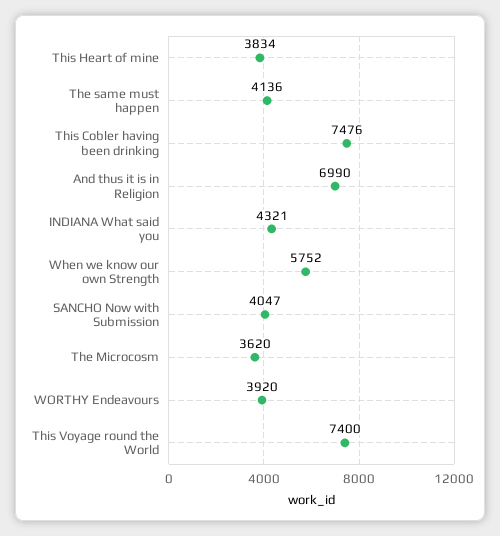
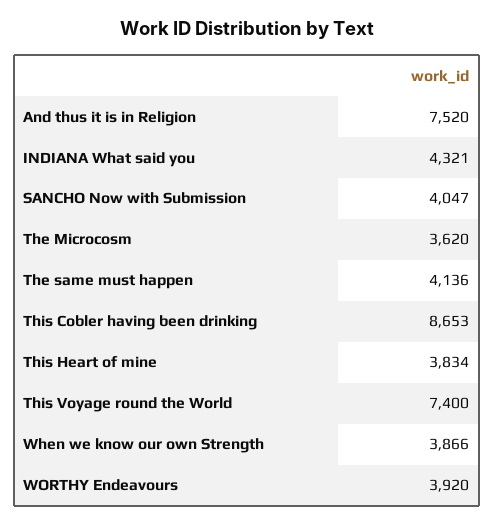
  {
    "This Heart of mine": 3834,
    "The same must happen": 4136,
-   "This Cobler having been drinking": 7476,
+   "This Cobler having been drinking": 8653,
-   "And thus it is in Religion": 6990,
+   "And thus it is in Religion": 7520,
    "INDIANA What said you": 4321,
-   "When we know our own Strength": 5752,
+   "When we know our own Strength": 3866,
    "SANCHO Now with Submission": 4047,
    "The Microcosm": 3620,
    "WORTHY Endeavours": 3920,
    "This Voyage round the World": 7400
  }

